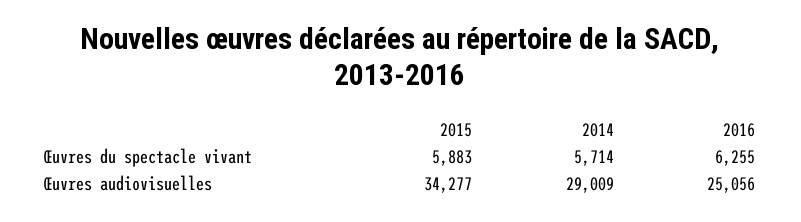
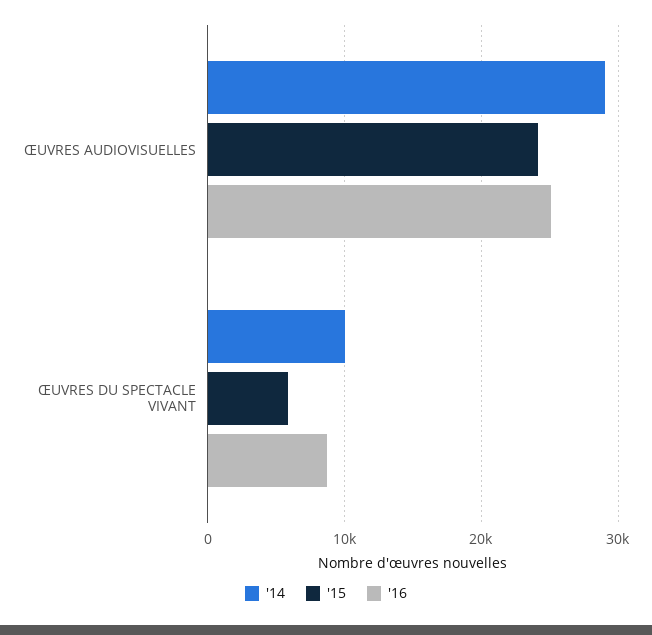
  {
    "2015": {
      "Œuvres du spectacle vivant": 5883,
-     "Œuvres audiovisuelles": 34277
+     "Œuvres audiovisuelles": 24000
    },
    "2014": {
-     "Œuvres du spectacle vivant": 5714,
+     "Œuvres du spectacle vivant": 10000,
      "Œuvres audiovisuelles": 29009
    },
    "2016": {
-     "Œuvres du spectacle vivant": 6255,
+     "Œuvres du spectacle vivant": 9000,
      "Œuvres audiovisuelles": 25056
    }
  }

